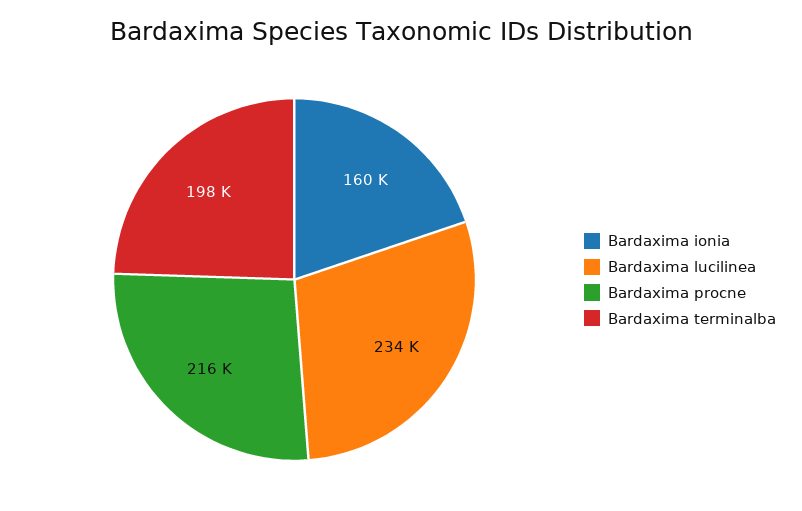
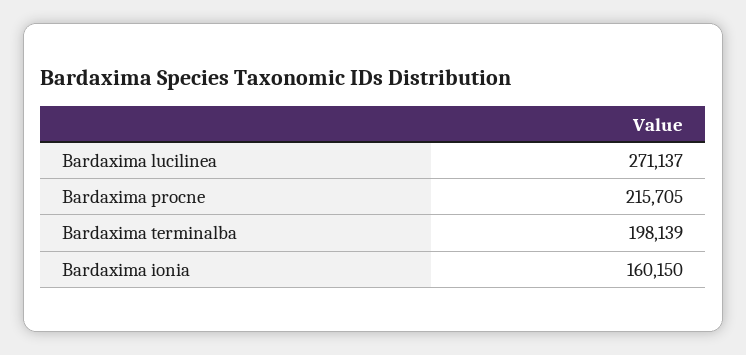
  {
    "Bardaxima ionia": 160150,
-   "Bardaxima lucilinea": 234000,
+   "Bardaxima lucilinea": 271137,
    "Bardaxima procne": 215705,
    "Bardaxima terminalba": 198139
  }

